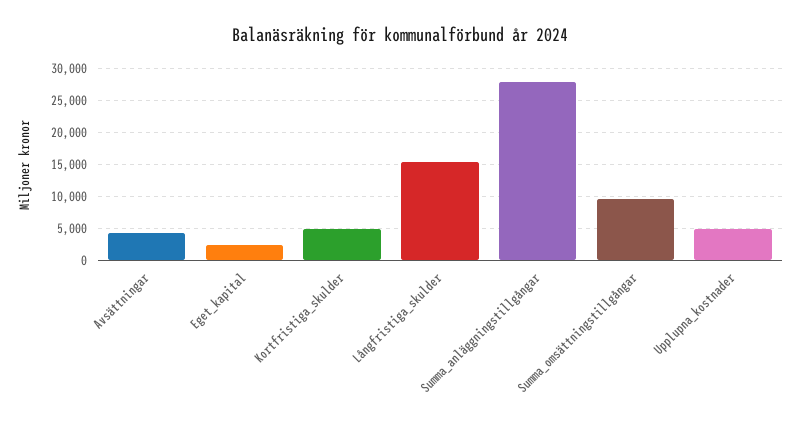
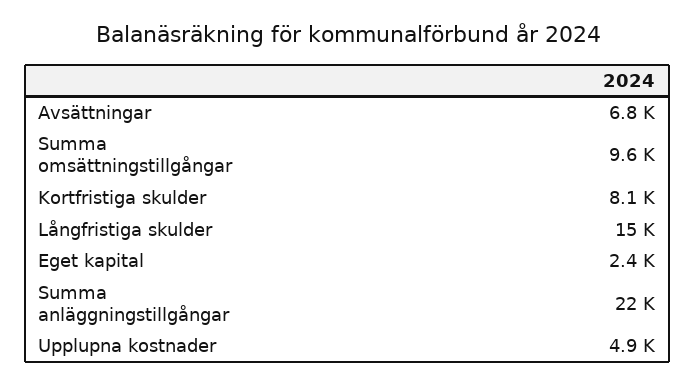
  {
-   "Avsättningar": 4000,
+   "Avsättningar": 6800,
    "Eget_kapital": 2400,
-   "Kortfristiga_skulder": 5000,
+   "Kortfristiga_skulder": 8100,
    "Långfristiga_skulder": 15000,
-   "Summa_anläggningstillgångar": 28000,
+   "Summa_anläggningstillgångar": 22000,
    "Summa_omsättningstillgångar": 9600,
    "Upplupna_kostnader": 4900
  }

